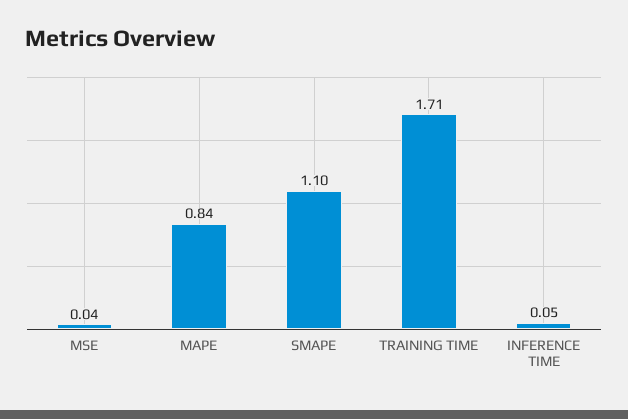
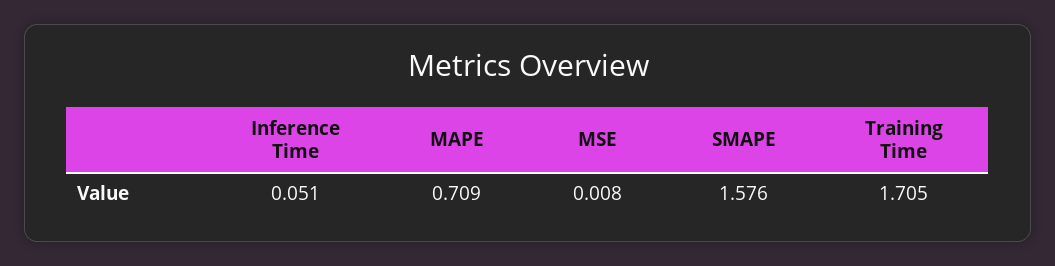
  {
-   "MSE": 0.04,
+   "MSE": 0.008,
-   "MAPE": 0.84,
+   "MAPE": 0.709,
-   "SMAPE": 1.1,
+   "SMAPE": 1.576,
    "TRAINING TIME": 1.705,
    "INFERENCE TIME": 0.051
  }

